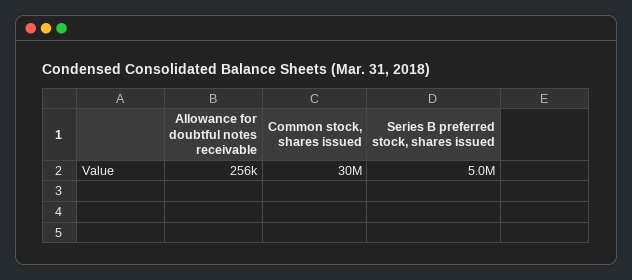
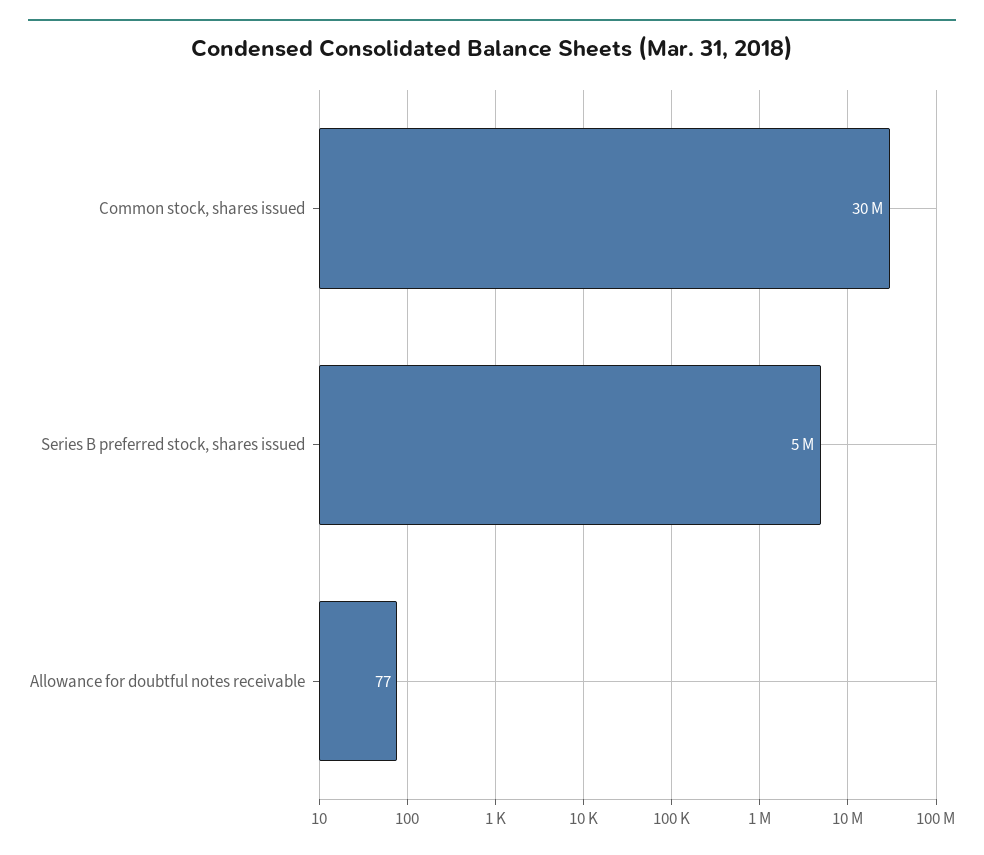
  {
-   "Allowance for doubtful notes receivable": 256000,
+   "Allowance for doubtful notes receivable": 77,
    "Common stock, shares issued": 30000000,
    "Series B preferred stock, shares issued": 5000000
  }

